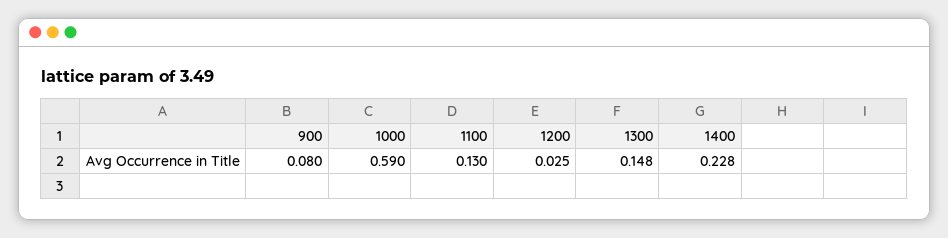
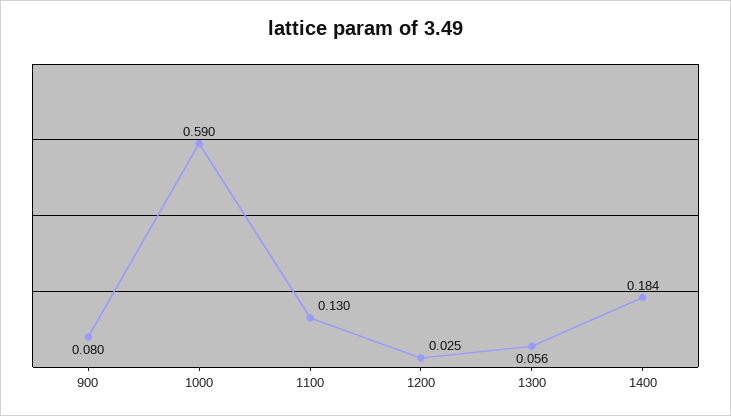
  {
    "900": 0.08,
    "1000": 0.59,
    "1100": 0.13,
    "1200": 0.025,
-   "1300": 0.148,
+   "1300": 0.056,
-   "1400": 0.228
+   "1400": 0.184
  }

